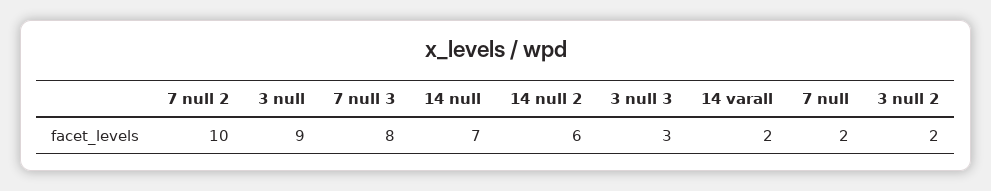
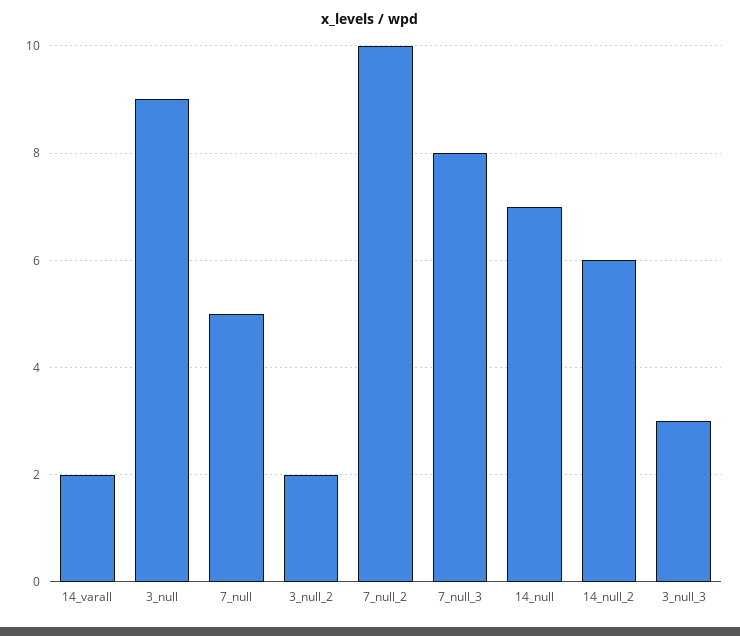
  {
    "7 null 2": 10,
    "3 null": 9,
    "7 null 3": 8,
    "14 null": 7,
    "14 null 2": 6,
    "3 null 3": 3,
    "14 varall": 2,
-   "7 null": 2,
+   "7 null": 5,
    "3 null 2": 2
  }

